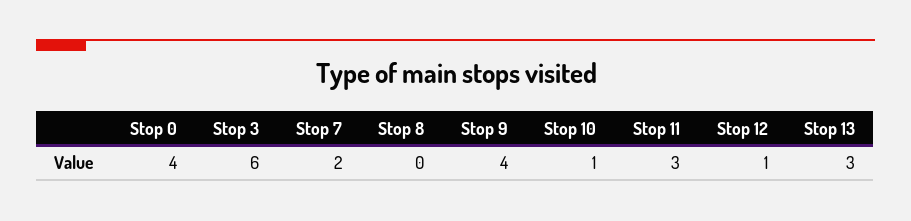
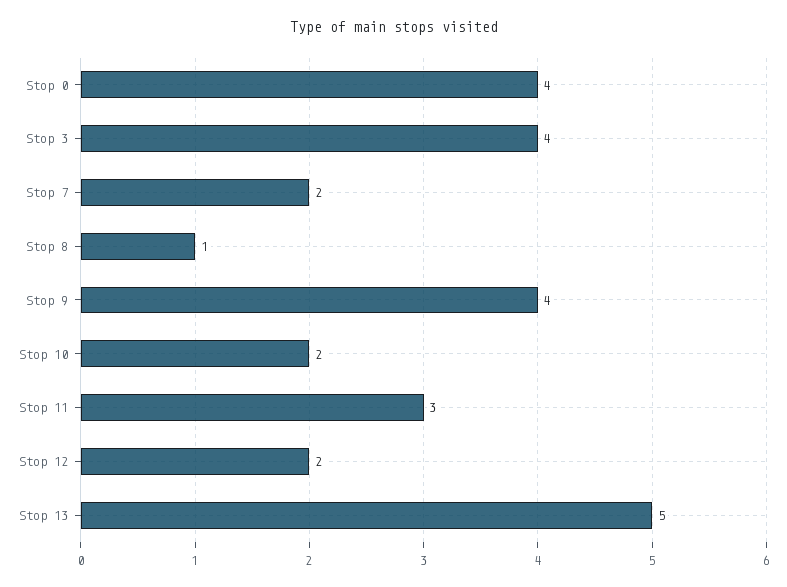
  {
    "Stop 0": 4,
-   "Stop 3": 6,
+   "Stop 3": 4,
    "Stop 7": 2,
-   "Stop 8": 0,
+   "Stop 8": 1,
    "Stop 9": 4,
-   "Stop 10": 1,
+   "Stop 10": 2,
    "Stop 11": 3,
-   "Stop 12": 1,
+   "Stop 12": 2,
-   "Stop 13": 3
+   "Stop 13": 5
  }

